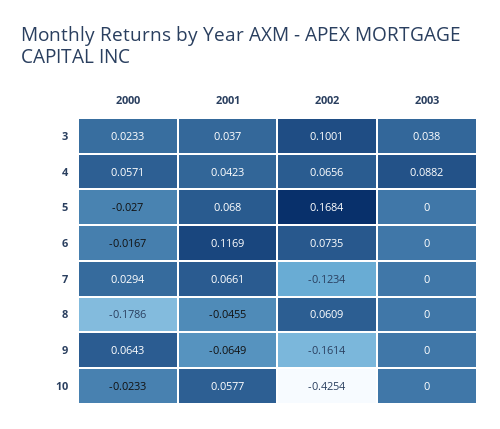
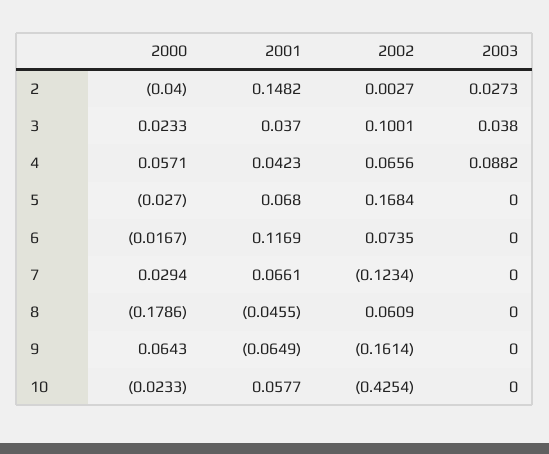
  {
    "2000": {
      "3": 0.0233,
      "4": 0.0571,
      "5": -0.027,
      "6": -0.0167,
      "7": 0.0294,
      "8": -0.1786,
      "9": 0.0643,
-     "10": -0.0233
+     "10": -0.0233,
+     "2": -0.04
    },
    "2001": {
      "3": 0.037,
      "4": 0.0423,
      "5": 0.068,
      "6": 0.1169,
      "7": 0.0661,
      "8": -0.0455,
      "9": -0.0649,
-     "10": 0.0577
+     "10": 0.0577,
+     "2": 0.1482
    },
    "2002": {
      "3": 0.1001,
      "4": 0.0656,
      "5": 0.1684,
      "6": 0.0735,
      "7": -0.1234,
      "8": 0.0609,
      "9": -0.1614,
-     "10": -0.4254
+     "10": -0.4254,
+     "2": 0.0027
    },
    "2003": {
      "3": 0.038,
      "4": 0.0882,
      "5": 0,
      "6": 0,
      "7": 0,
      "8": 0,
      "9": 0,
-     "10": 0
+     "10": 0,
+     "2": 0.0273
    }
  }

